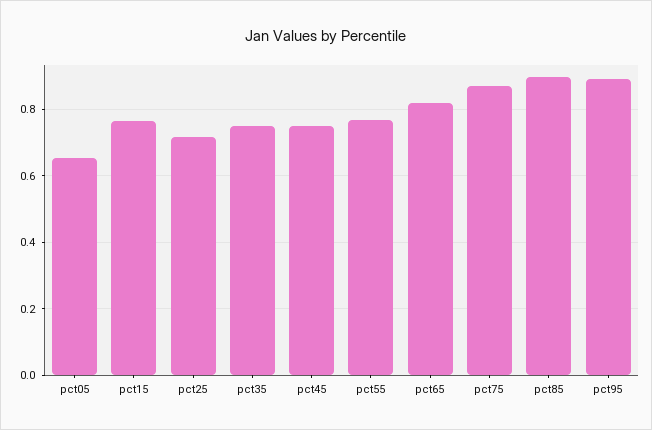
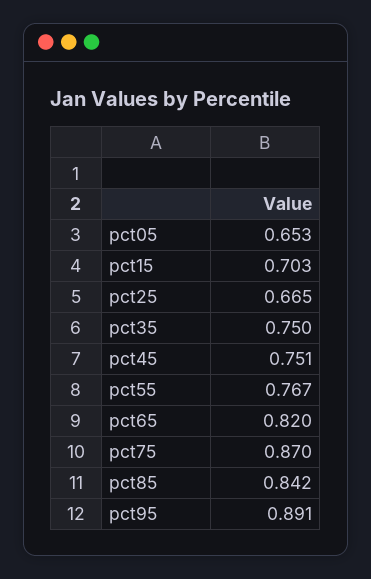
  {
    "pct05": 0.653,
-   "pct15": 0.76,
+   "pct15": 0.703,
-   "pct25": 0.72,
+   "pct25": 0.665,
    "pct35": 0.75,
    "pct45": 0.751,
    "pct55": 0.767,
    "pct65": 0.82,
    "pct75": 0.87,
-   "pct85": 0.9,
+   "pct85": 0.842,
    "pct95": 0.891
  }

